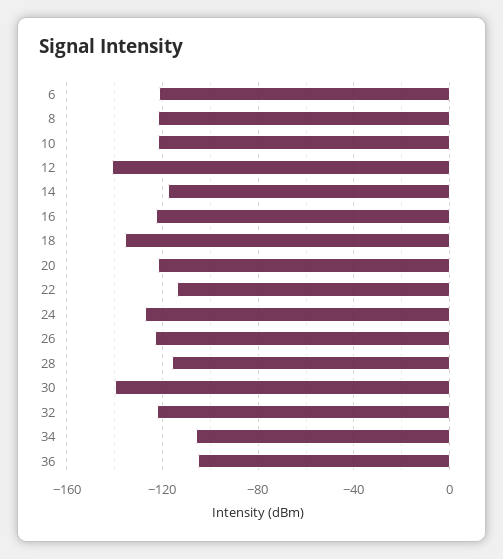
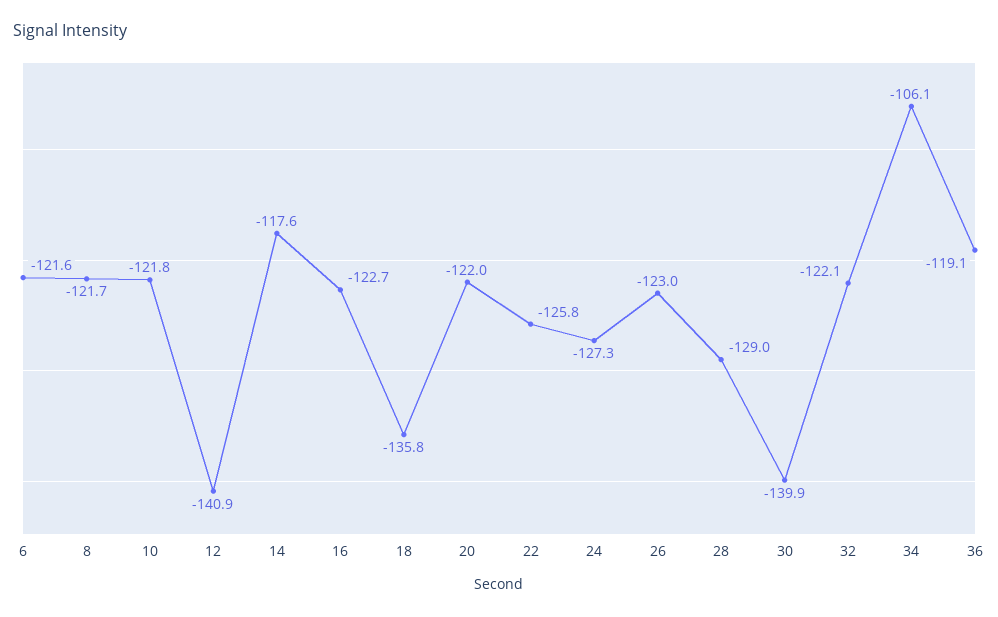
  {
    "6": -121.6,
    "8": -121.7,
    "10": -121.8,
    "12": -140.9,
    "14": -117.6,
    "16": -122.7,
    "18": -135.8,
    "20": -122,
-   "22": -115,
+   "22": -125.8,
    "24": -127.3,
    "26": -123,
-   "28": -115,
+   "28": -129,
    "30": -139.9,
    "32": -122.1,
    "34": -106.1,
-   "36": -105
+   "36": -119.1
  }

